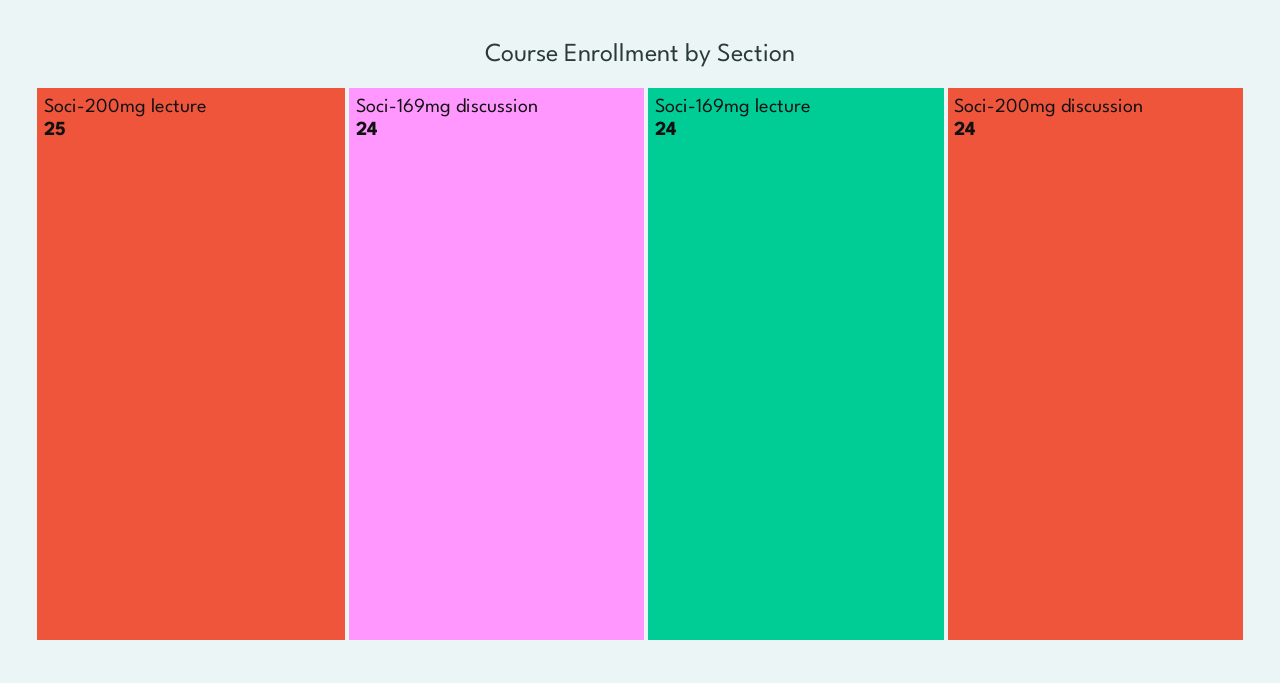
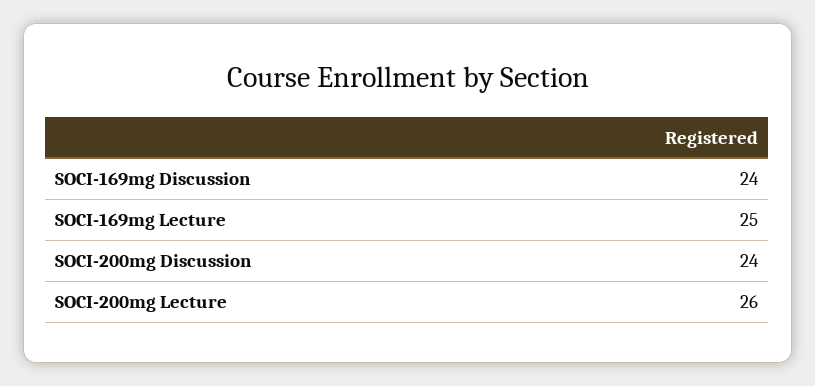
  {
-   "Soci-200mg lecture": 25,
+   "Soci-200mg lecture": 26,
    "Soci-169mg discussion": 24,
-   "Soci-169mg lecture": 24,
+   "Soci-169mg lecture": 25,
    "Soci-200mg discussion": 24
  }

